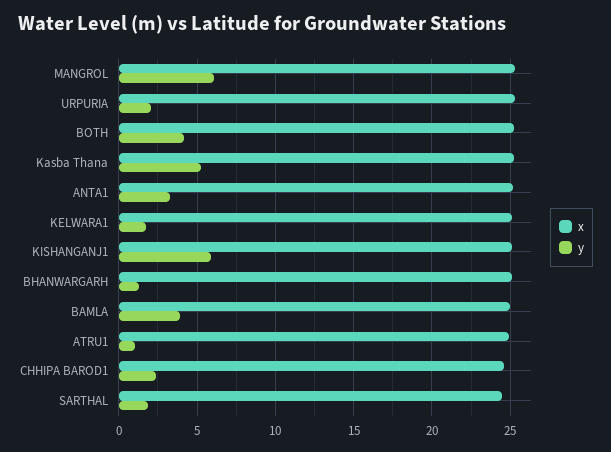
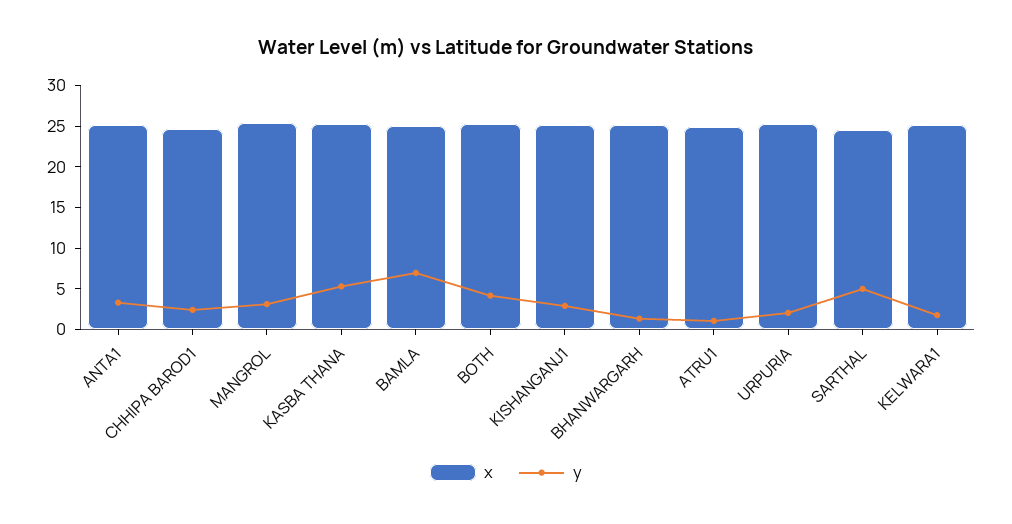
  {
    "x": {
      "MANGROL": 25.5,
      "URPURIA": 25.5,
      "BOTH": 25,
      "Kasba Thana": 25,
      "ANTA1": 25,
      "KELWARA1": 25,
      "KISHANGANJ1": 25,
      "BHANWARGARH": 25,
      "BAMLA": 25,
      "ATRU1": 25,
      "CHHIPA BAROD1": 24.5,
      "SARTHAL": 24.5
    },
    "y": {
-     "MANGROL": 6,
+     "MANGROL": 3,
      "URPURIA": 2,
      "BOTH": 4,
      "Kasba Thana": 5.5,
      "ANTA1": 3.5,
      "KELWARA1": 2,
-     "KISHANGANJ1": 6,
+     "KISHANGANJ1": 3,
      "BHANWARGARH": 1.5,
-     "BAMLA": 4,
+     "BAMLA": 7,
      "ATRU1": 1,
      "CHHIPA BAROD1": 2.5,
-     "SARTHAL": 2
+     "SARTHAL": 5
    }
  }

